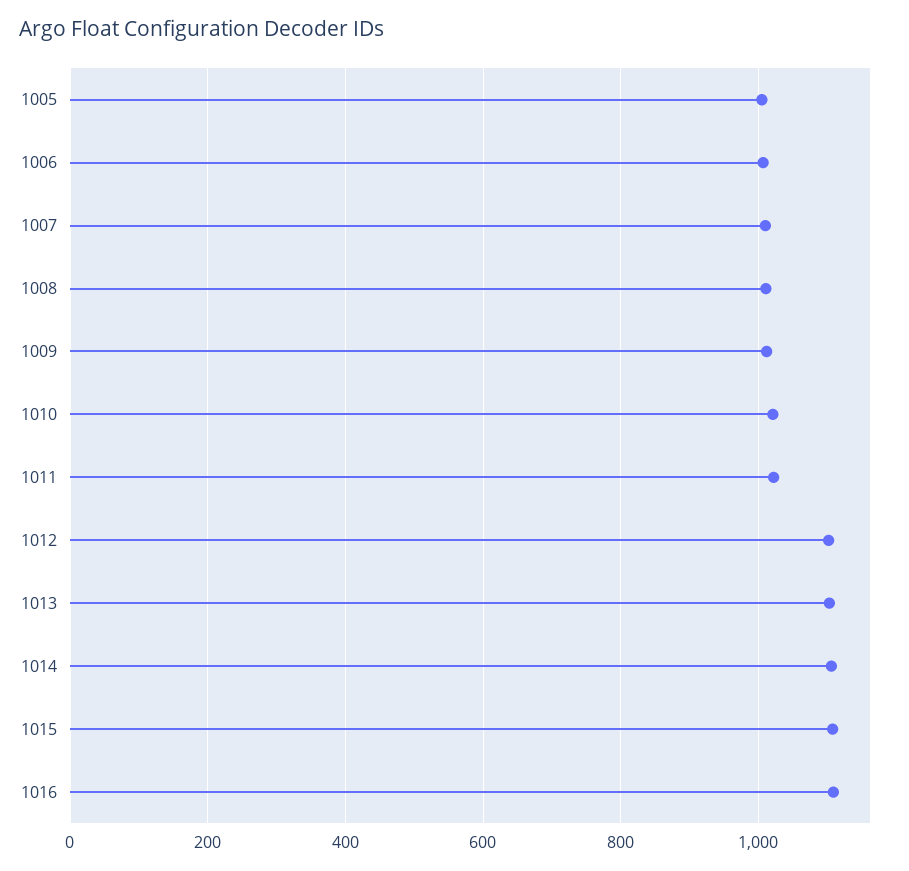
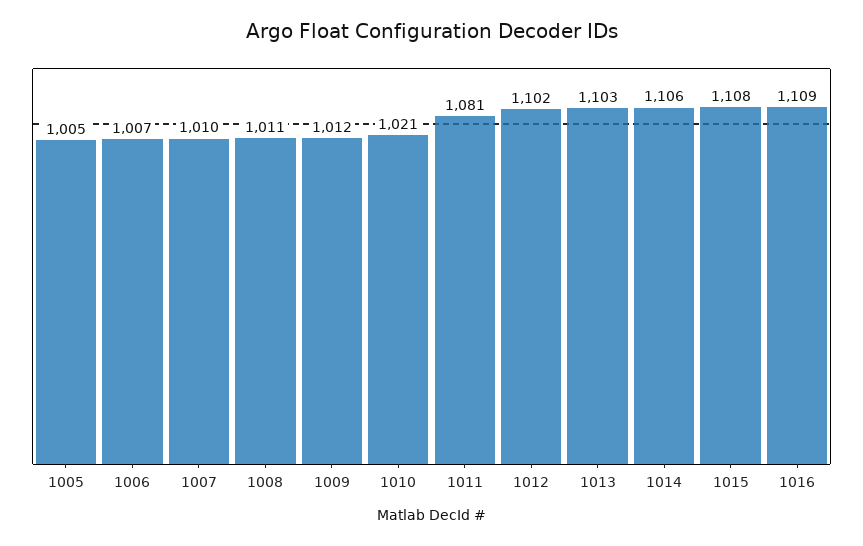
  {
    "1005": 1005,
    "1006": 1007,
    "1007": 1010,
    "1008": 1011,
    "1009": 1012,
    "1010": 1021,
-   "1011": 1020,
+   "1011": 1081,
    "1012": 1102,
    "1013": 1103,
    "1014": 1106,
    "1015": 1108,
    "1016": 1109
  }

